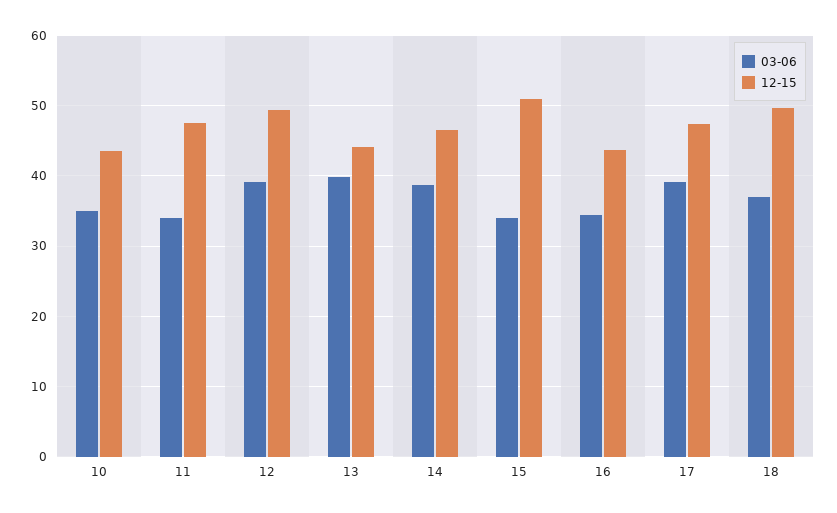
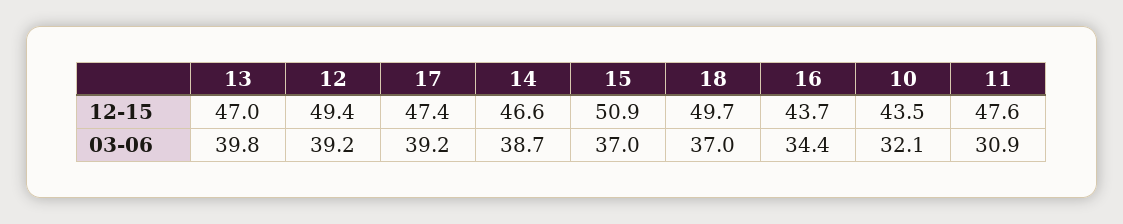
  {
    "03-06": {
-     "10": 35,
+     "10": 32.1,
-     "11": 34,
+     "11": 30.9,
      "12": 39.2,
      "13": 39.8,
      "14": 38.7,
-     "15": 34,
+     "15": 37,
      "16": 34.4,
      "17": 39.2,
      "18": 37
    },
    "12-15": {
      "10": 43.5,
      "11": 47.6,
      "12": 49.4,
-     "13": 44,
+     "13": 47,
      "14": 46.6,
      "15": 50.9,
      "16": 43.7,
      "17": 47.4,
      "18": 49.7
    }
  }

